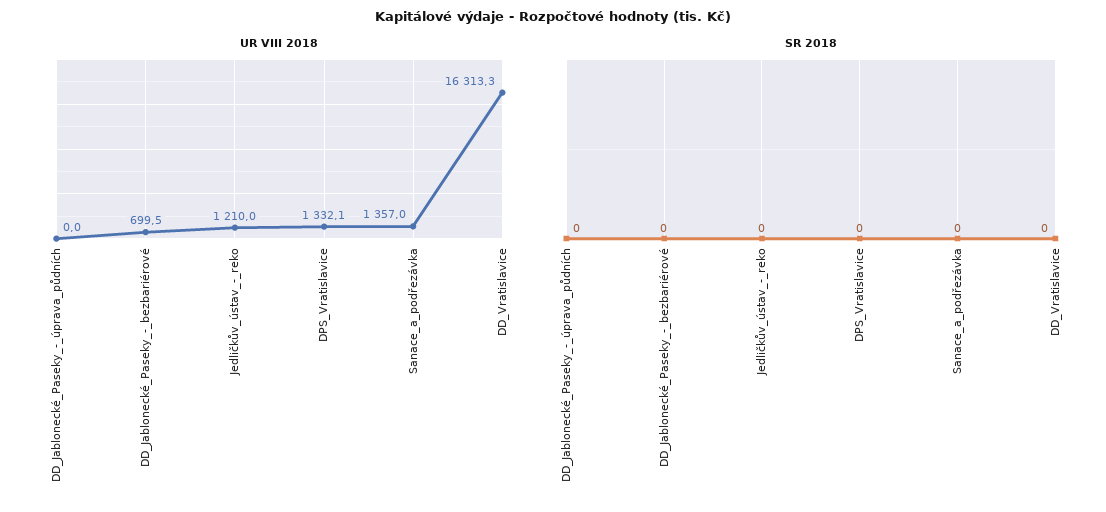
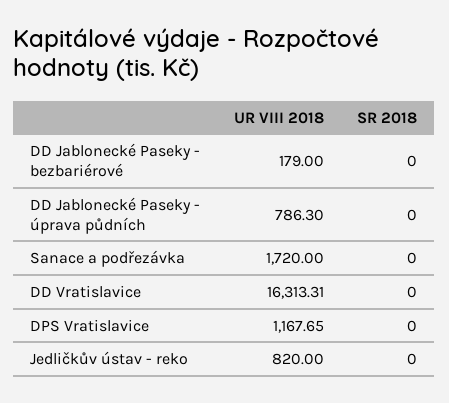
  {
    "UR VIII 2018": {
-     "DD_Jablonecké_Paseky_-_úprava_půdních": 0,
+     "DD_Jablonecké_Paseky_-_úprava_půdních": 786.3,
-     "DD_Jablonecké_Paseky_-_bezbariérové": 699.5,
+     "DD_Jablonecké_Paseky_-_bezbariérové": 179,
-     "Jedličkův_ústav_-_reko": 1210,
+     "Jedličkův_ústav_-_reko": 820,
-     "DPS_Vratislavice": 1332.1,
+     "DPS_Vratislavice": 1167.65,
-     "Sanace_a_podřezávka": 1357,
+     "Sanace_a_podřezávka": 1720,
      "DD_Vratislavice": 16313.31
    },
    "SR 2018": {
      "DD_Jablonecké_Paseky_-_úprava_půdních": 0,
      "DD_Jablonecké_Paseky_-_bezbariérové": 0,
      "Jedličkův_ústav_-_reko": 0,
      "DPS_Vratislavice": 0,
      "Sanace_a_podřezávka": 0,
      "DD_Vratislavice": 0
    }
  }

